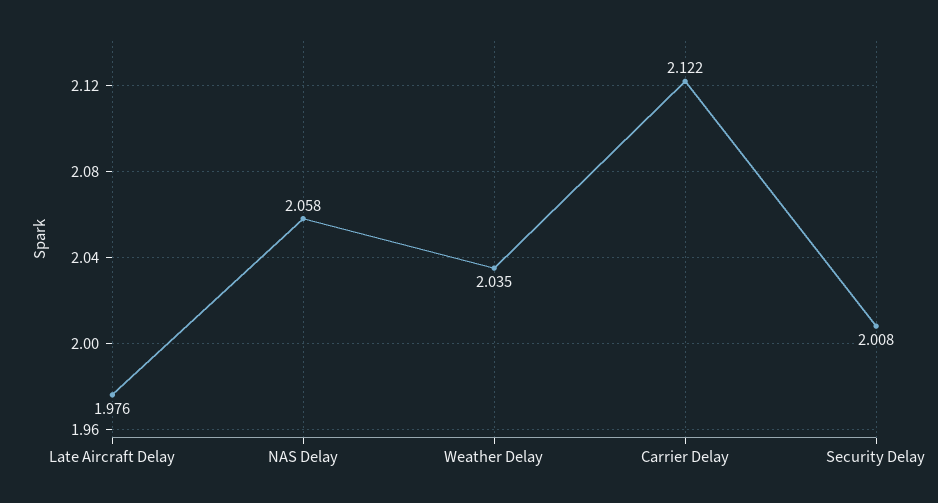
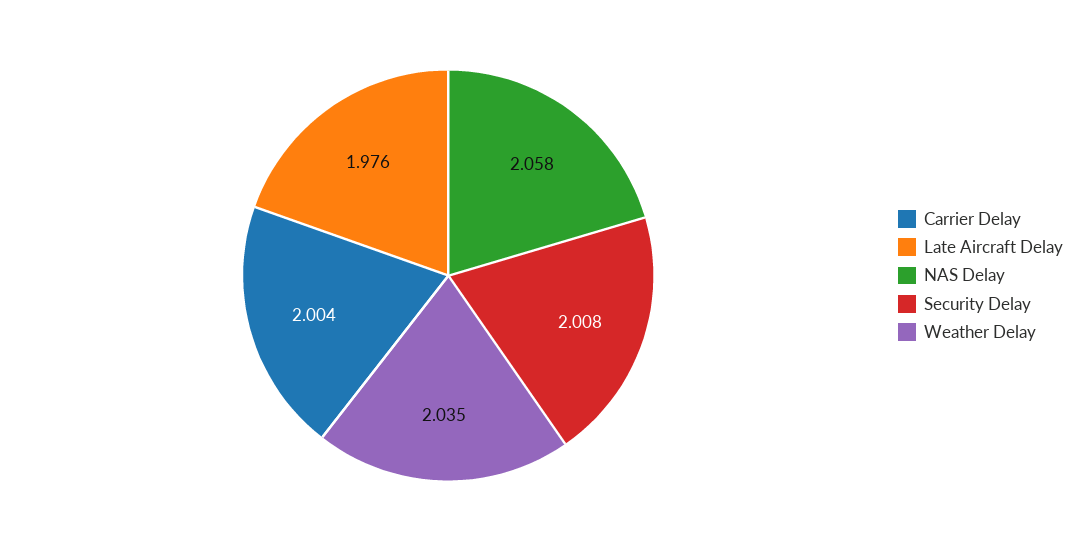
  {
    "Late Aircraft Delay": 1.976,
    "NAS Delay": 2.058,
    "Weather Delay": 2.035,
-   "Carrier Delay": 2.122,
+   "Carrier Delay": 2.004,
    "Security Delay": 2.008
  }

